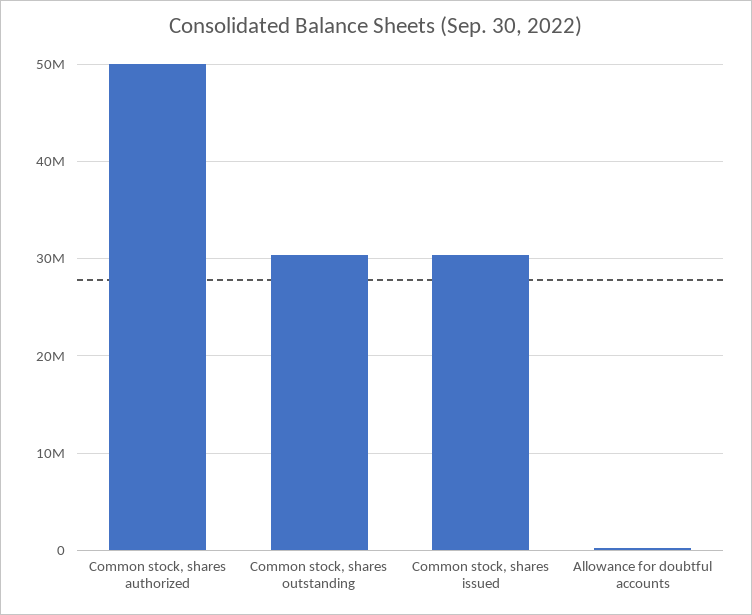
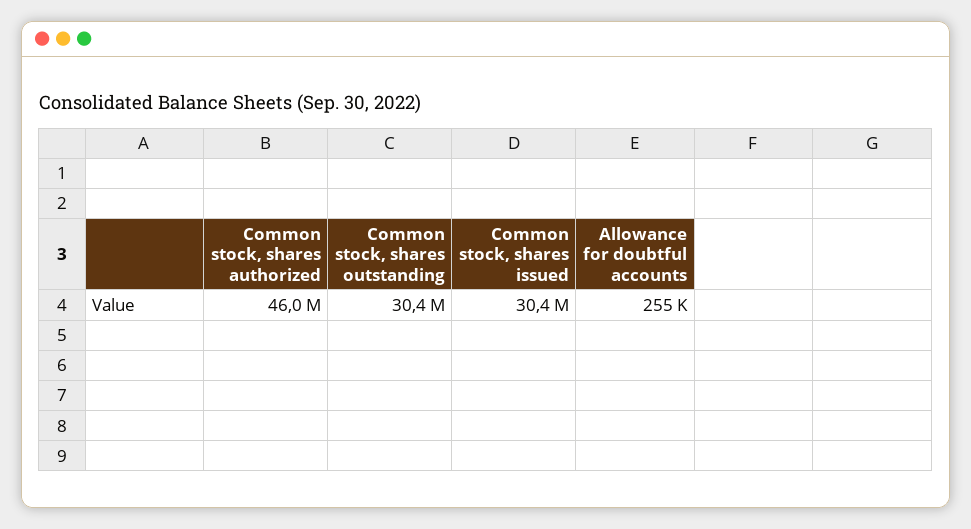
  {
-   "Common stock, shares authorized": 50000000,
+   "Common stock, shares authorized": 46000000,
    "Common stock, shares outstanding": 30400000,
    "Common stock, shares issued": 30400000,
    "Allowance for doubtful accounts": 255000
  }

